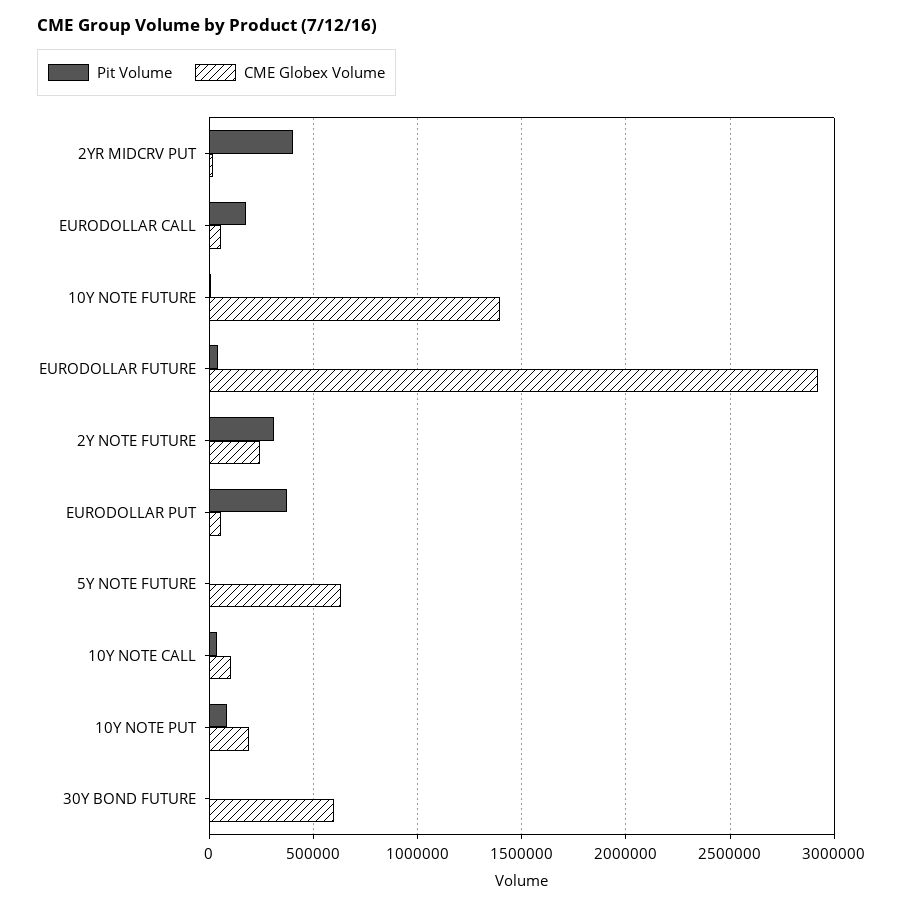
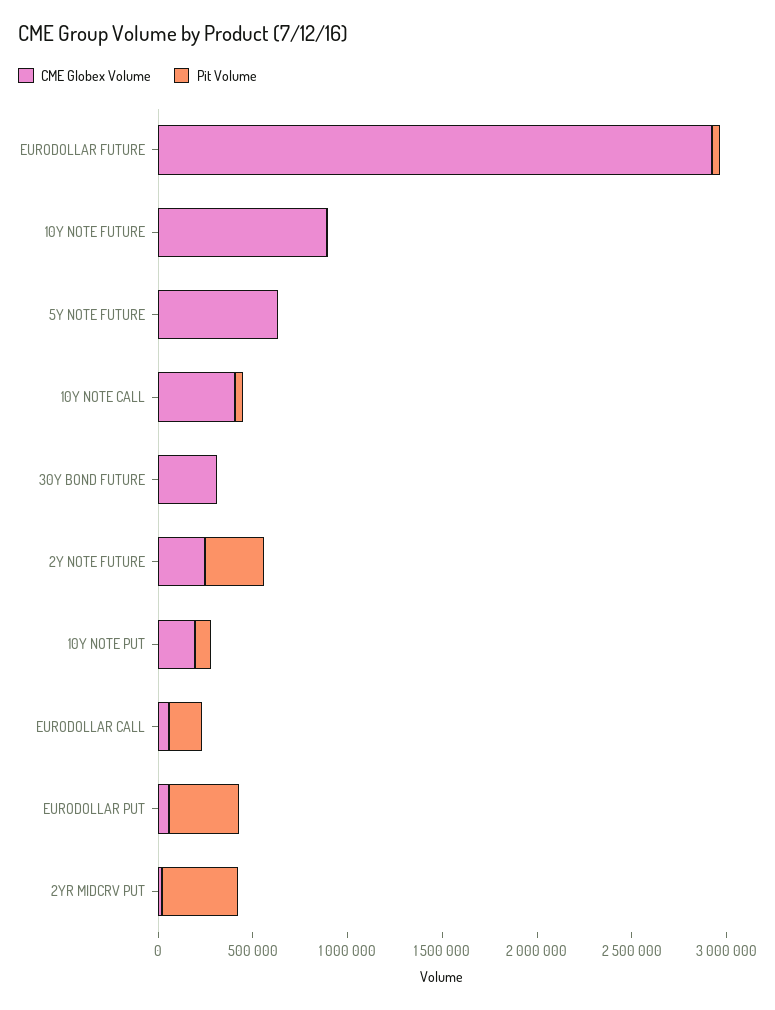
  {
    "Pit Volume": {
      "2YR MIDCRV PUT": 400000,
      "EURODOLLAR CALL": 200000,
      "10Y NOTE FUTURE": 0,
      "EURODOLLAR FUTURE": 50000,
      "2Y NOTE FUTURE": 300000,
      "EURODOLLAR PUT": 350000,
      "5Y NOTE FUTURE": 0,
      "10Y NOTE CALL": 50000,
      "10Y NOTE PUT": 100000,
      "30Y BOND FUTURE": 0
    },
    "CME Globex Volume": {
      "2YR MIDCRV PUT": 0,
      "EURODOLLAR CALL": 50000,
-     "10Y NOTE FUTURE": 1400000,
+     "10Y NOTE FUTURE": 900000,
      "EURODOLLAR FUTURE": 2900000,
      "2Y NOTE FUTURE": 250000,
      "EURODOLLAR PUT": 50000,
      "5Y NOTE FUTURE": 650000,
-     "10Y NOTE CALL": 100000,
+     "10Y NOTE CALL": 400000,
      "10Y NOTE PUT": 200000,
-     "30Y BOND FUTURE": 600000
+     "30Y BOND FUTURE": 300000
    }
  }

